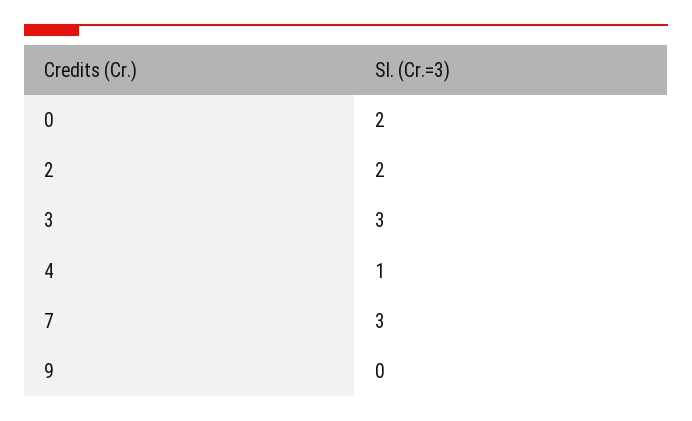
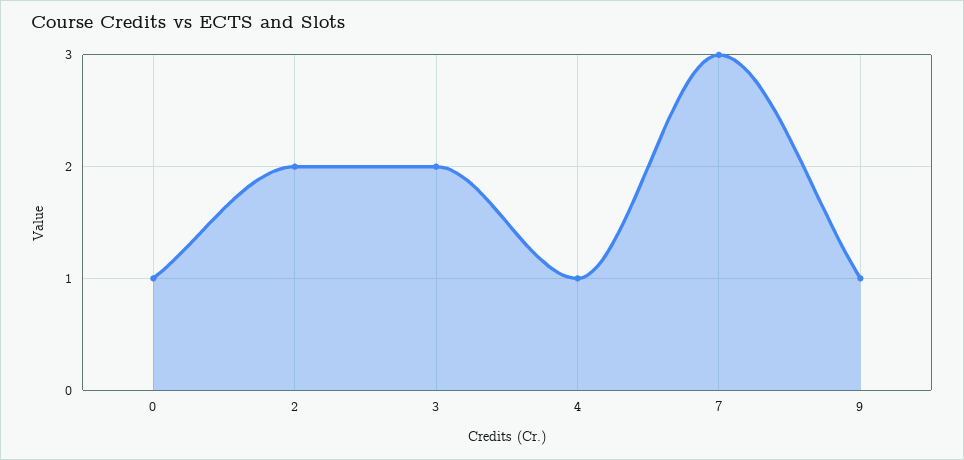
  {
-   "0": 2,
+   "0": 1,
    "2": 2,
-   "3": 3,
+   "3": 2,
    "4": 1,
    "7": 3,
-   "9": 0
+   "9": 1
  }

